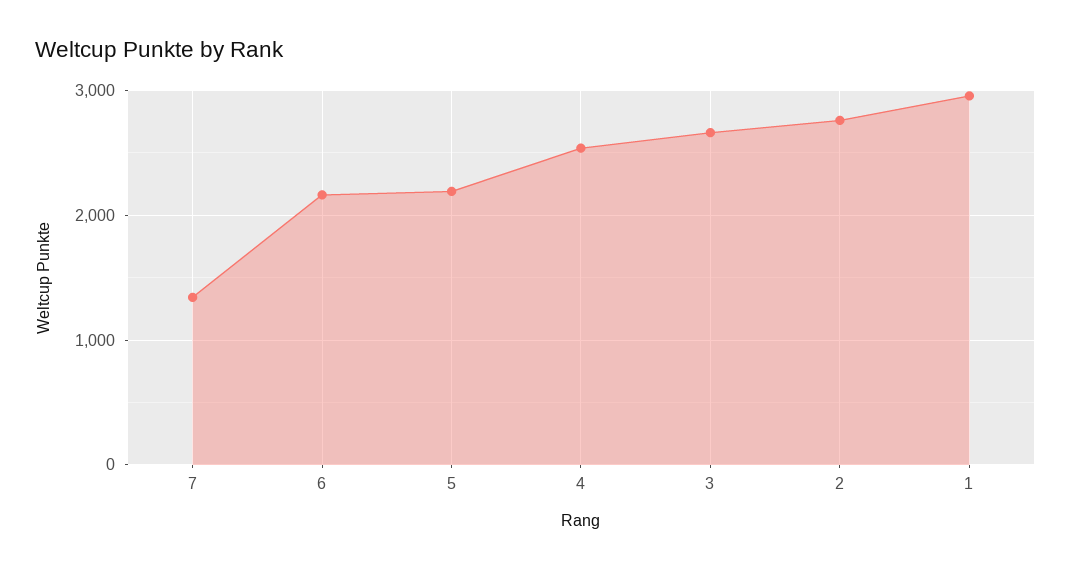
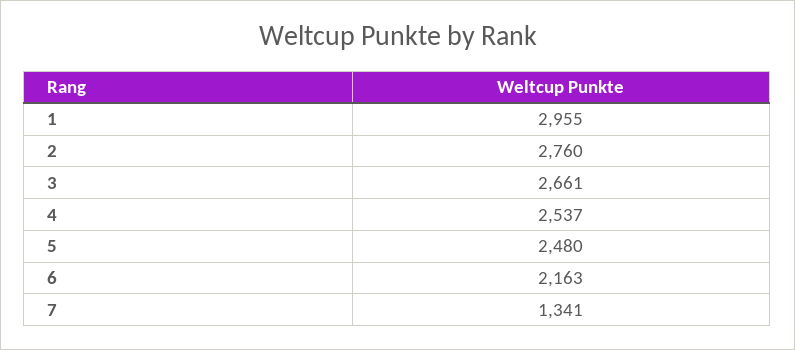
  {
    "7": 1341,
    "6": 2163,
-   "5": 2200,
+   "5": 2480,
    "4": 2537,
    "3": 2661,
    "2": 2760,
    "1": 2955
  }

